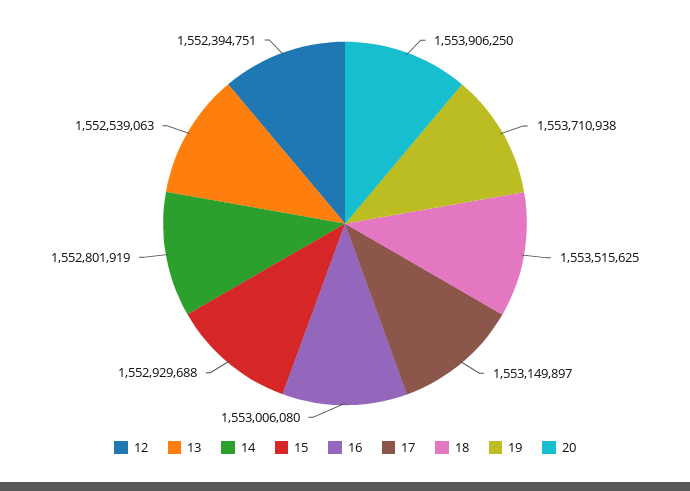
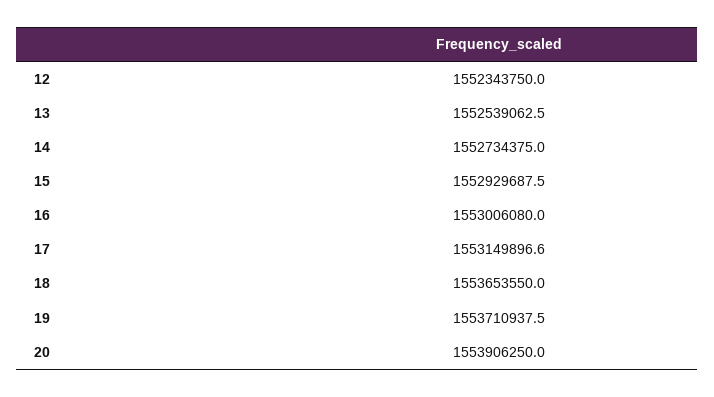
  {
-   "12": 1552394751,
+   "12": 1552343750,
    "13": 1552539062.5,
-   "14": 1552801919,
+   "14": 1552734375,
    "15": 1552929687.5,
    "16": 1553006080,
    "17": 1553149896.6,
-   "18": 1553515625,
+   "18": 1553653550,
    "19": 1553710937.5,
    "20": 1553906250
  }

